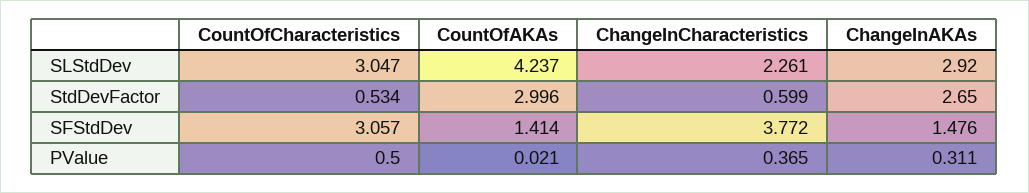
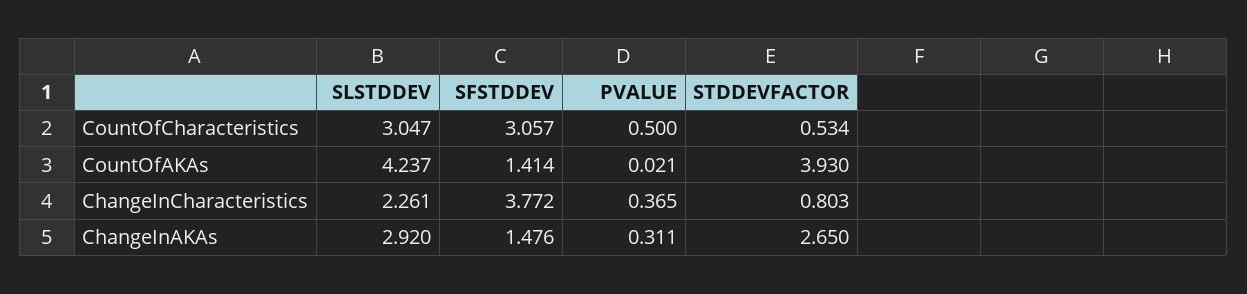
  {
    "CountOfCharacteristics": {
      "SLStdDev": 3.047,
      "StdDevFactor": 0.534,
      "SFStdDev": 3.057,
      "PValue": 0.5
    },
    "CountOfAKAs": {
      "SLStdDev": 4.237,
-     "StdDevFactor": 2.996,
+     "StdDevFactor": 3.93,
      "SFStdDev": 1.414,
      "PValue": 0.021
    },
    "ChangeInCharacteristics": {
      "SLStdDev": 2.261,
-     "StdDevFactor": 0.599,
+     "StdDevFactor": 0.803,
      "SFStdDev": 3.772,
      "PValue": 0.365
    },
    "ChangeInAKAs": {
      "SLStdDev": 2.92,
      "StdDevFactor": 2.65,
      "SFStdDev": 1.476,
      "PValue": 0.311
    }
  }

